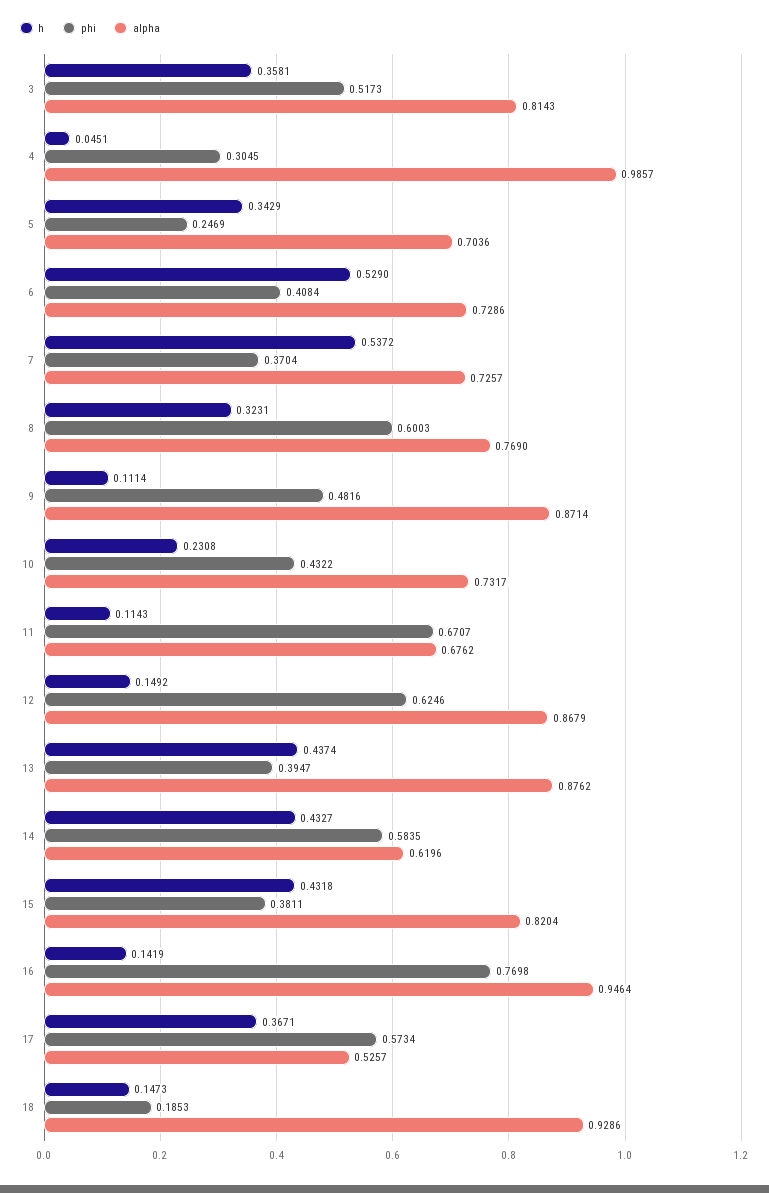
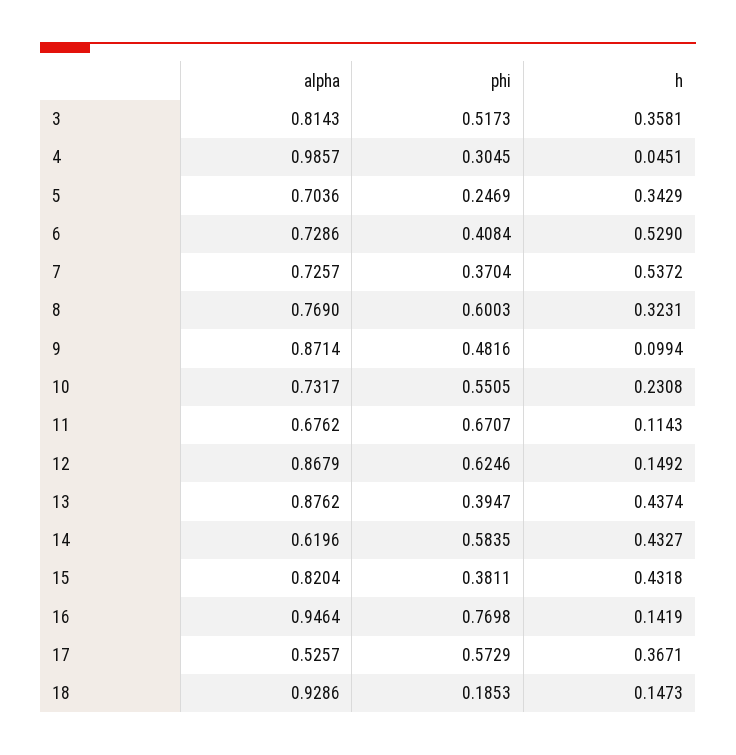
  {
    "h": {
      "3": 0.3581,
      "4": 0.0451,
      "5": 0.3429,
      "6": 0.529,
      "7": 0.5372,
      "8": 0.3231,
-     "9": 0.1114,
+     "9": 0.0994,
      "10": 0.2308,
      "11": 0.1143,
      "12": 0.1492,
      "13": 0.4374,
      "14": 0.4327,
      "15": 0.4318,
      "16": 0.1419,
      "17": 0.3671,
      "18": 0.1473
    },
    "phi": {
      "3": 0.5173,
      "4": 0.3045,
      "5": 0.2469,
      "6": 0.4084,
      "7": 0.3704,
      "8": 0.6003,
      "9": 0.4816,
-     "10": 0.4322,
+     "10": 0.5505,
      "11": 0.6707,
      "12": 0.6246,
      "13": 0.3947,
      "14": 0.5835,
      "15": 0.3811,
      "16": 0.7698,
-     "17": 0.5734,
+     "17": 0.5729,
      "18": 0.1853
    },
    "alpha": {
      "3": 0.8143,
      "4": 0.9857,
      "5": 0.7036,
      "6": 0.7286,
      "7": 0.7257,
      "8": 0.769,
      "9": 0.8714,
      "10": 0.7317,
      "11": 0.6762,
      "12": 0.8679,
      "13": 0.8762,
      "14": 0.6196,
      "15": 0.8204,
      "16": 0.9464,
      "17": 0.5257,
      "18": 0.9286
    }
  }

